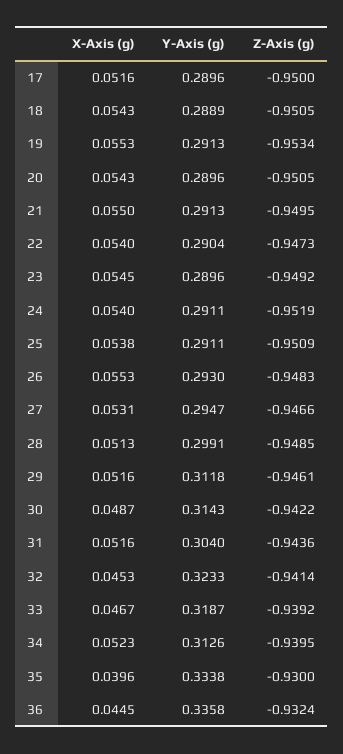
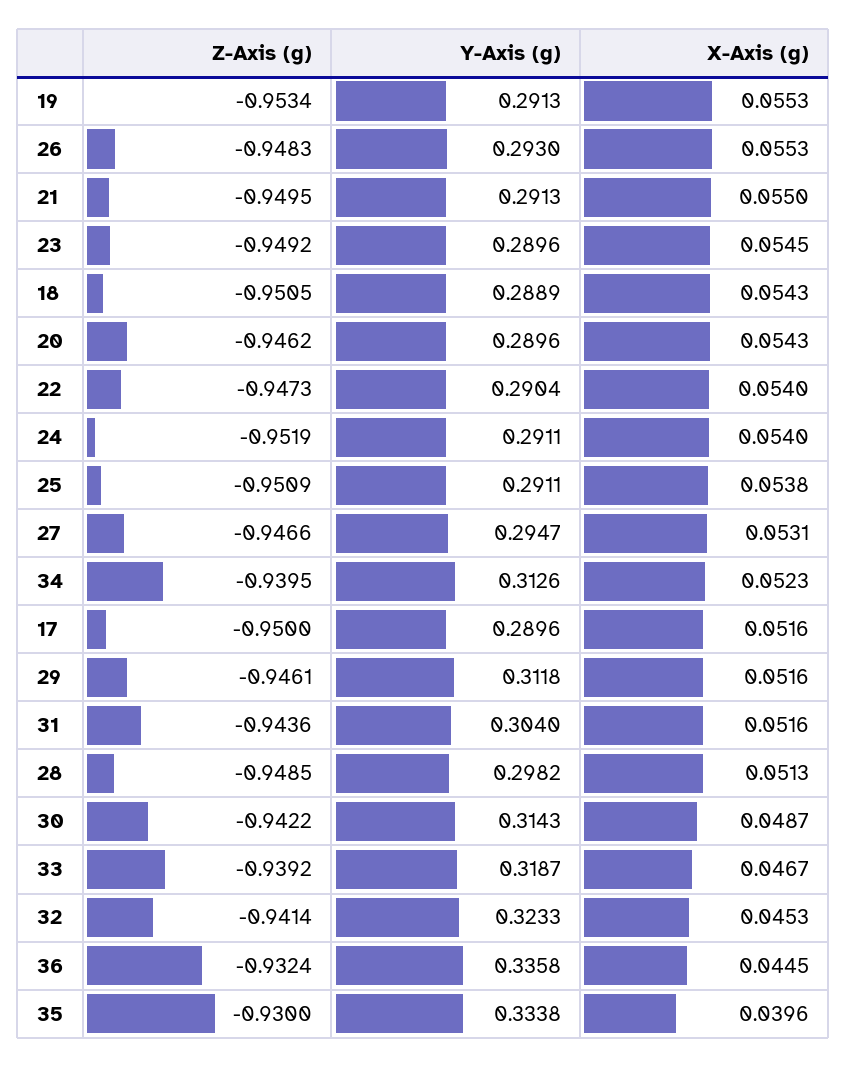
  {
    "X-Axis (g)": {
      "17": 0.0516,
      "18": 0.0543,
      "19": 0.0553,
      "20": 0.0543,
      "21": 0.055,
      "22": 0.054,
      "23": 0.0545,
      "24": 0.054,
      "25": 0.0538,
      "26": 0.0553,
      "27": 0.0531,
      "28": 0.0513,
      "29": 0.0516,
      "30": 0.0487,
      "31": 0.0516,
      "32": 0.0453,
      "33": 0.0467,
      "34": 0.0523,
      "35": 0.0396,
      "36": 0.0445
    },
    "Y-Axis (g)": {
      "17": 0.2896,
      "18": 0.2889,
      "19": 0.2913,
      "20": 0.2896,
      "21": 0.2913,
      "22": 0.2904,
      "23": 0.2896,
      "24": 0.2911,
      "25": 0.2911,
      "26": 0.293,
      "27": 0.2947,
-     "28": 0.2991,
+     "28": 0.2982,
      "29": 0.3118,
      "30": 0.3143,
      "31": 0.304,
      "32": 0.3233,
      "33": 0.3187,
      "34": 0.3126,
      "35": 0.3338,
      "36": 0.3358
    },
    "Z-Axis (g)": {
      "17": -0.95,
      "18": -0.9505,
      "19": -0.9534,
-     "20": -0.9505,
+     "20": -0.9462,
      "21": -0.9495,
      "22": -0.9473,
      "23": -0.9492,
      "24": -0.9519,
      "25": -0.9509,
      "26": -0.9483,
      "27": -0.9466,
      "28": -0.9485,
      "29": -0.9461,
      "30": -0.9422,
      "31": -0.9436,
      "32": -0.9414,
      "33": -0.9392,
      "34": -0.9395,
      "35": -0.93,
      "36": -0.9324
    }
  }

